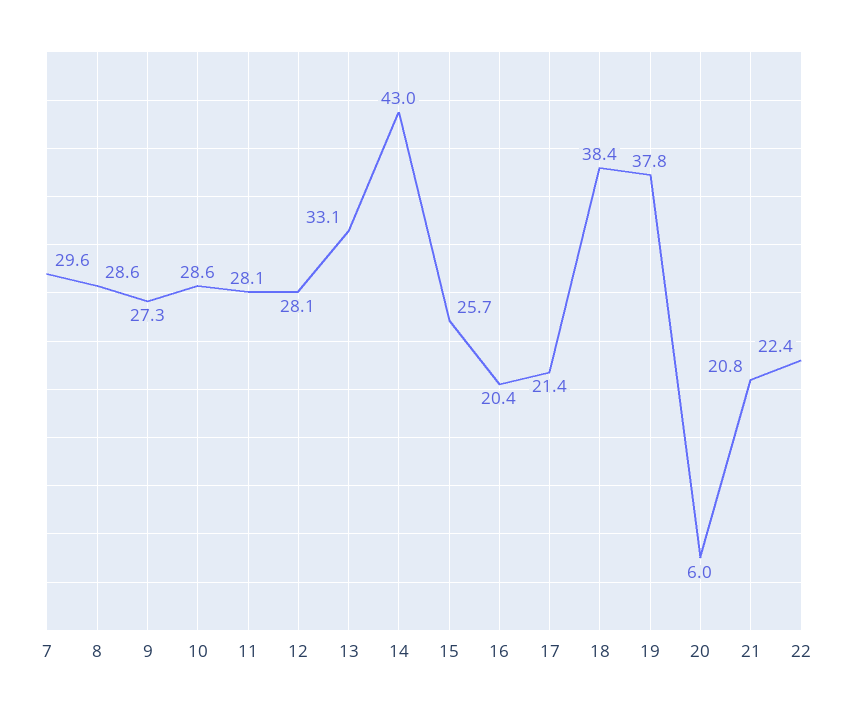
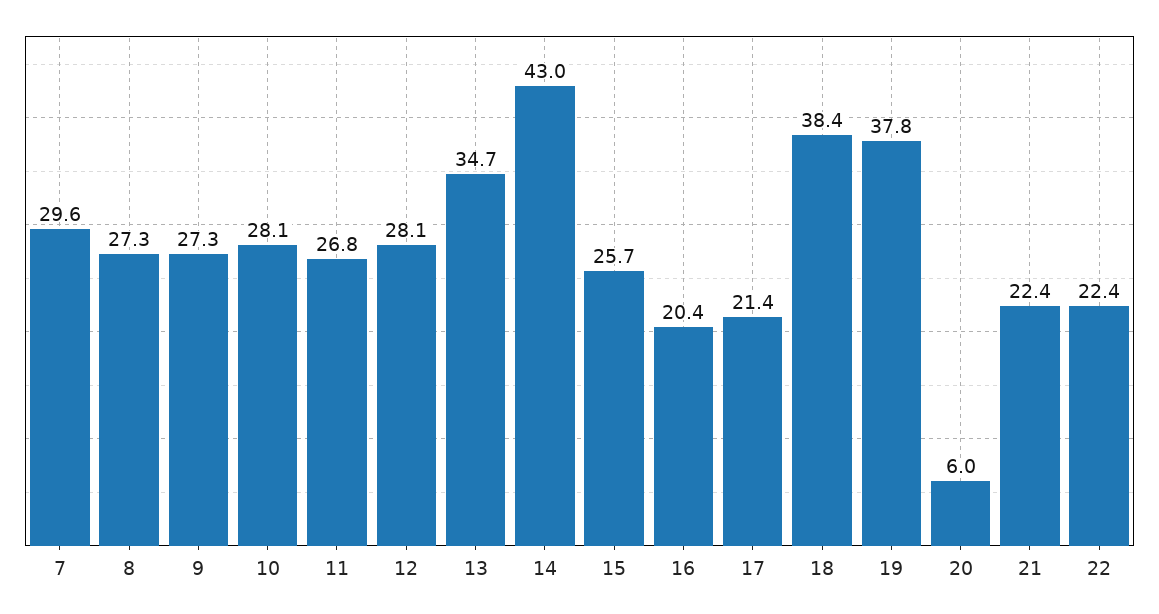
  {
    "7": 29.6,
-   "8": 28.6,
+   "8": 27.3,
    "9": 27.3,
-   "10": 28.6,
+   "10": 28.1,
-   "11": 28.1,
+   "11": 26.8,
    "12": 28.1,
-   "13": 33.1,
+   "13": 34.7,
    "14": 43,
    "15": 25.7,
    "16": 20.4,
    "17": 21.4,
    "18": 38.4,
    "19": 37.8,
    "20": 6,
-   "21": 20.8,
+   "21": 22.4,
    "22": 22.4
  }

